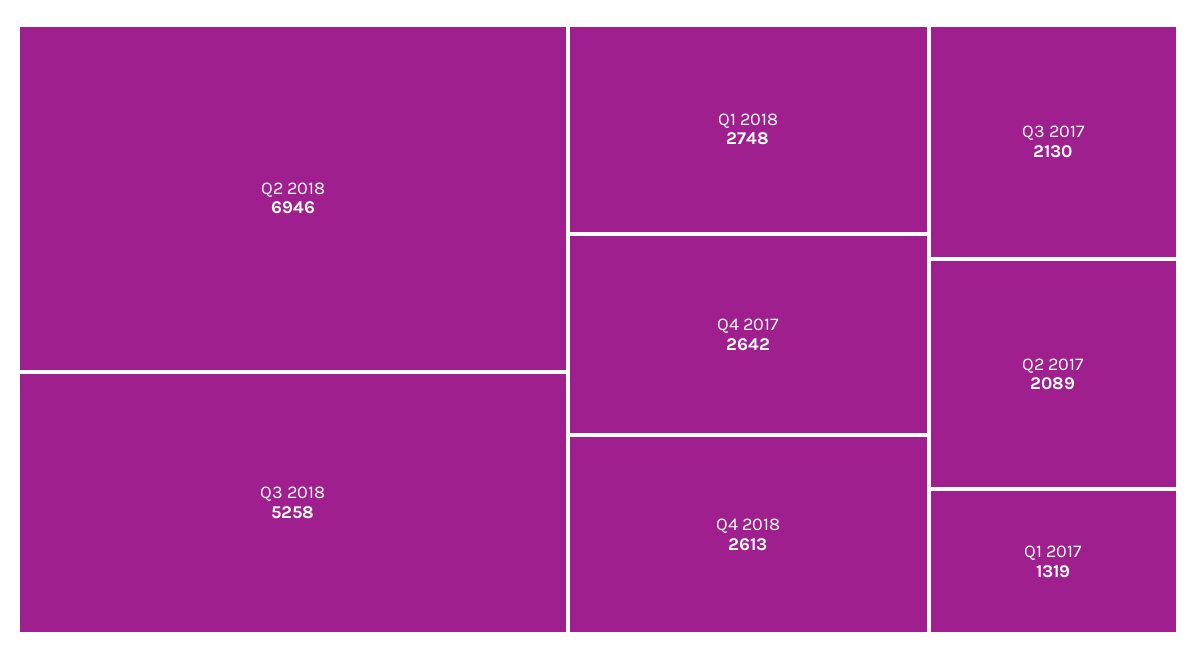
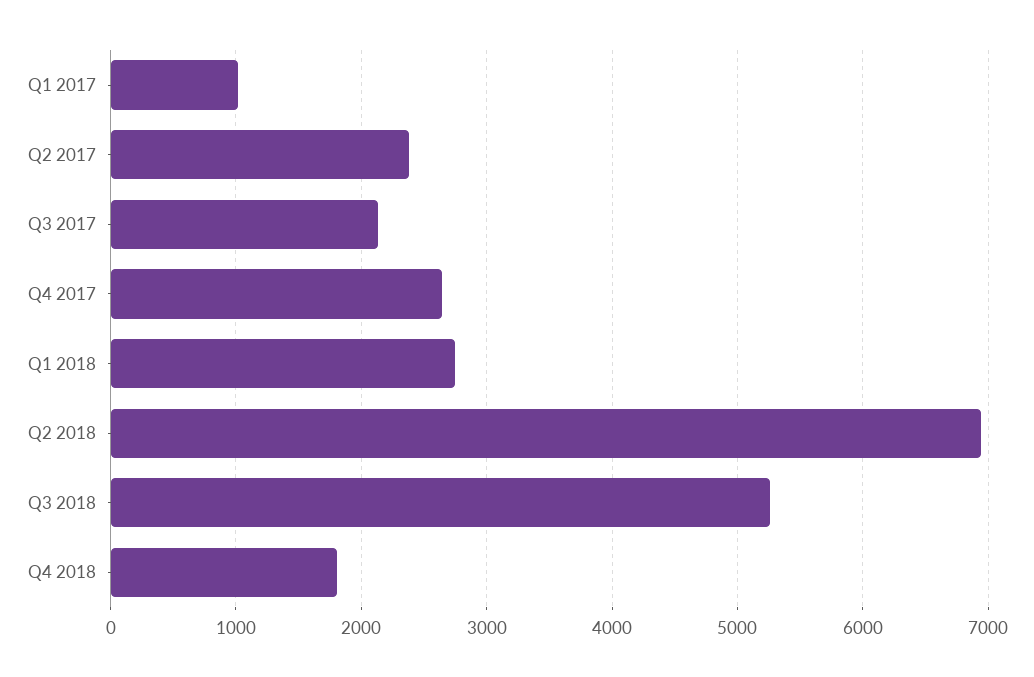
  {
    "Q2 2018": 6946,
    "Q3 2018": 5258,
    "Q1 2018": 2748,
    "Q4 2017": 2642,
-   "Q4 2018": 2613,
+   "Q4 2018": 1800,
    "Q3 2017": 2130,
-   "Q2 2017": 2089,
+   "Q2 2017": 2400,
-   "Q1 2017": 1319
+   "Q1 2017": 1000
  }

